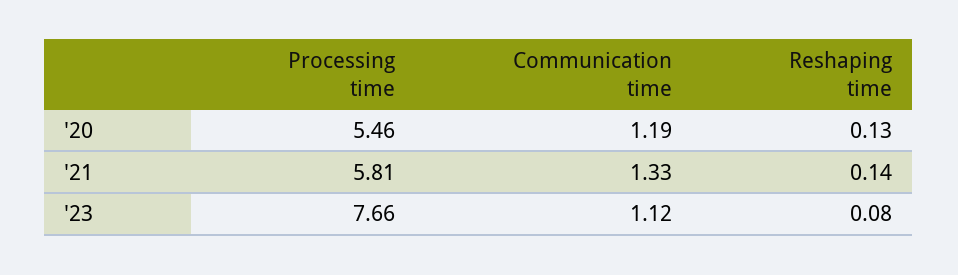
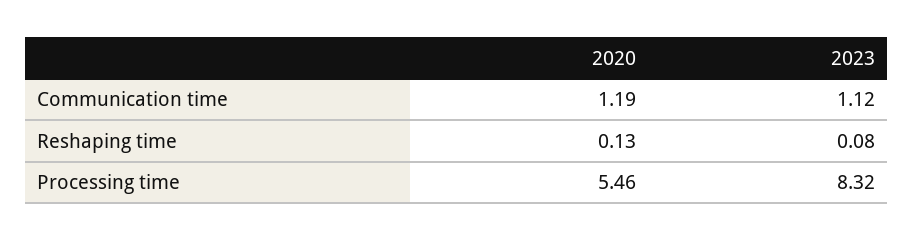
  {
    "Processing time": {
      "'20": 5.46,
-     "'21": 5.81,
-     "'23": 7.66
+     "'23": 8.32
    },
    "Communication time": {
      "'20": 1.19,
-     "'21": 1.33,
      "'23": 1.12
    },
    "Reshaping time": {
      "'20": 0.13,
-     "'21": 0.14,
      "'23": 0.08
    }
  }

